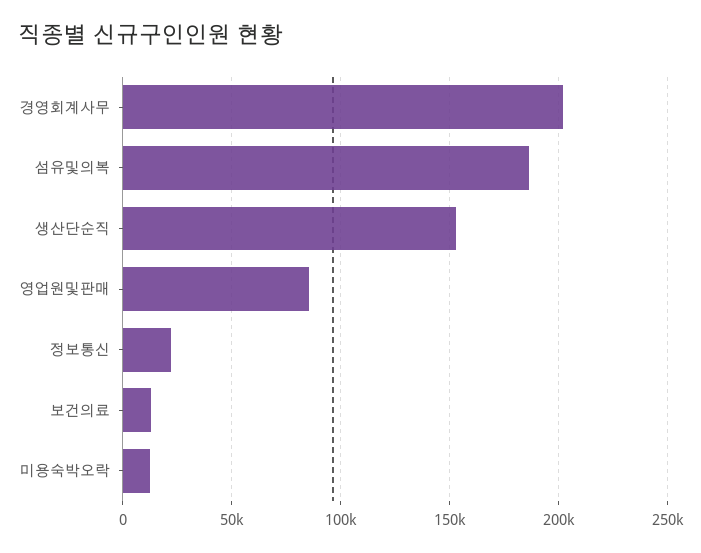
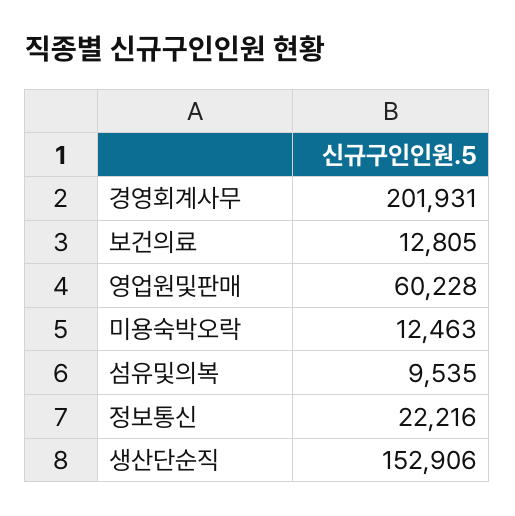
  {
    "경영회계사무": 201931,
-   "섬유및의복": 185000,
+   "섬유및의복": 9535,
    "생산단순직": 152906,
-   "영업원및판매": 85000,
+   "영업원및판매": 60228,
    "정보통신": 22216,
    "보건의료": 12805,
    "미용숙박오락": 12463
  }

